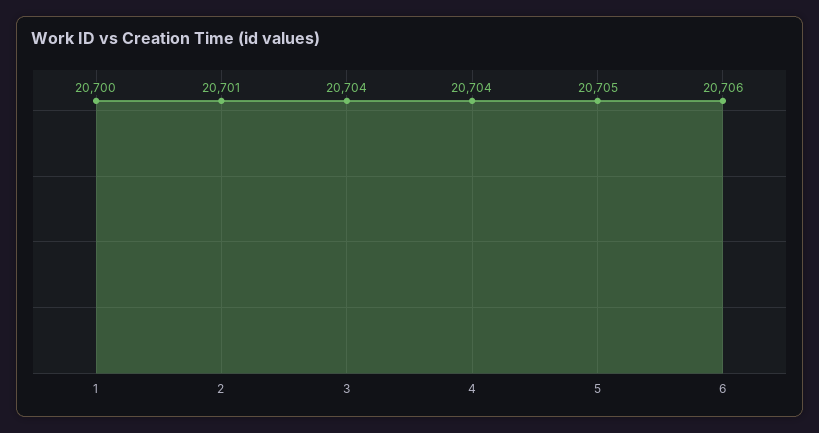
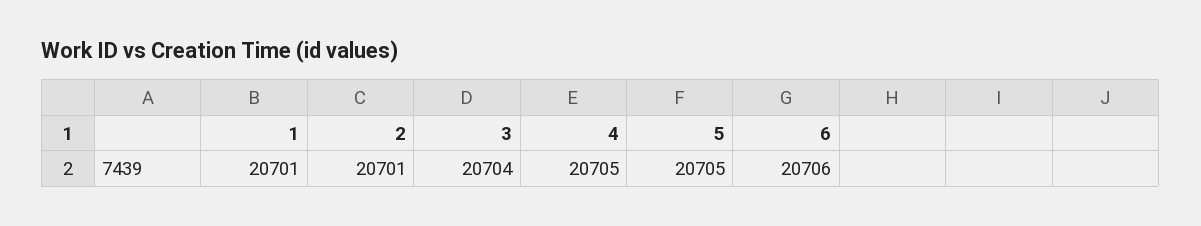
  {
-   "1": 20700,
+   "1": 20701,
    "2": 20701,
    "3": 20704,
-   "4": 20704,
+   "4": 20705,
    "5": 20705,
    "6": 20706
  }

